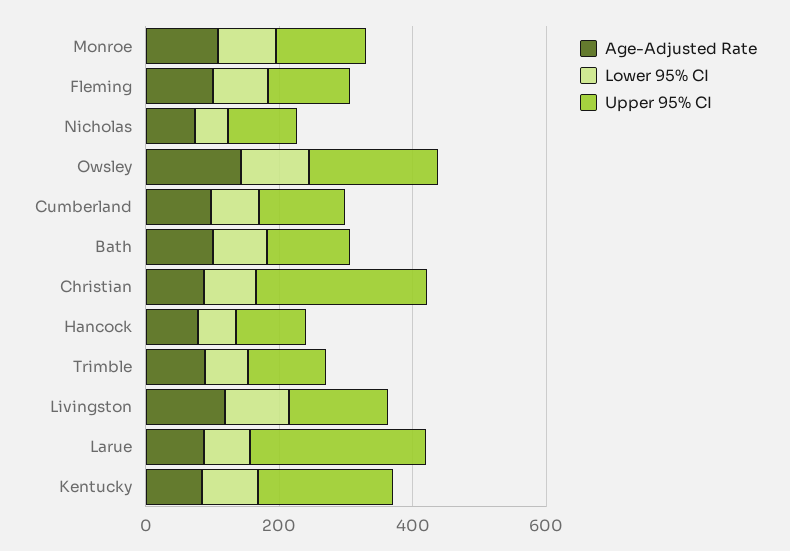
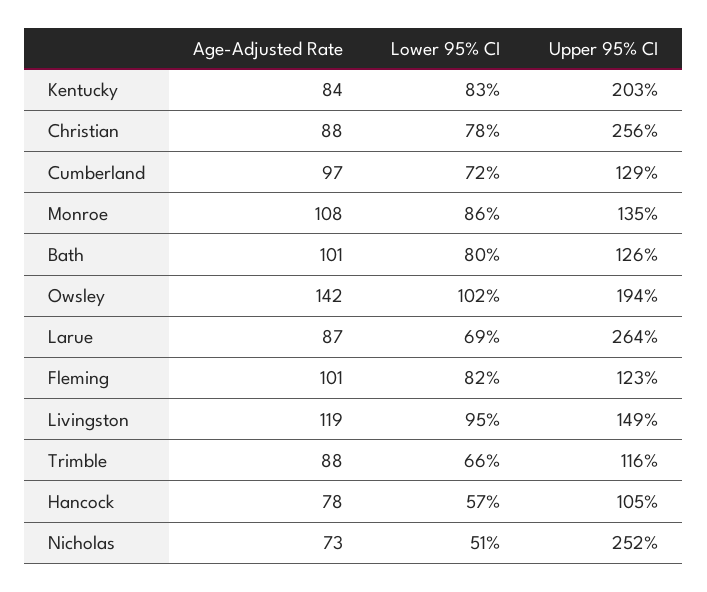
  {
    "Age-Adjusted Rate": {
      "Monroe": 108,
      "Fleming": 101,
      "Nicholas": 73,
      "Owsley": 142,
      "Cumberland": 97,
      "Bath": 101,
      "Christian": 88,
      "Hancock": 78,
      "Trimble": 88,
      "Livingston": 119,
      "Larue": 87,
      "Kentucky": 84
    },
    "Lower 95% CI": {
      "Monroe": 86,
      "Fleming": 82,
      "Nicholas": 51,
      "Owsley": 102,
      "Cumberland": 72,
      "Bath": 80,
      "Christian": 78,
      "Hancock": 57,
      "Trimble": 66,
      "Livingston": 95,
      "Larue": 69,
      "Kentucky": 83
    },
    "Upper 95% CI": {
      "Monroe": 135,
      "Fleming": 123,
-     "Nicholas": 100,
+     "Nicholas": 252,
      "Owsley": 194,
      "Cumberland": 129,
      "Bath": 126,
      "Christian": 256,
      "Hancock": 105,
      "Trimble": 116,
      "Livingston": 149,
      "Larue": 264,
      "Kentucky": 203
    }
  }

